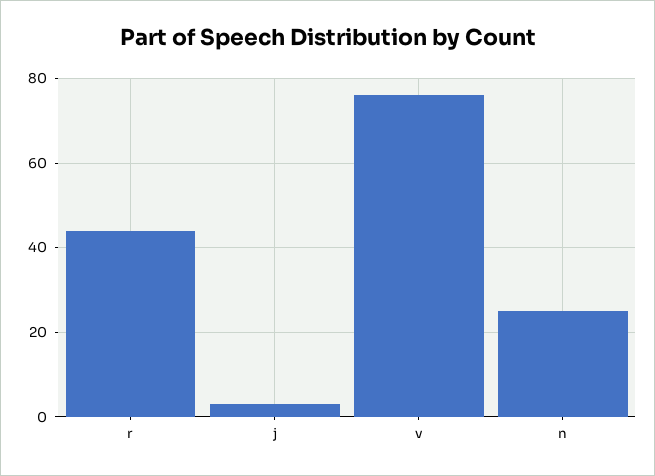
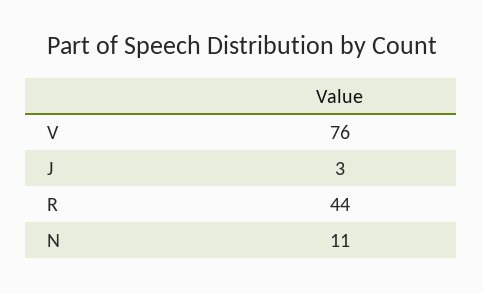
  {
    "r": 44,
    "j": 3,
    "v": 76,
-   "n": 25
+   "n": 11
  }

